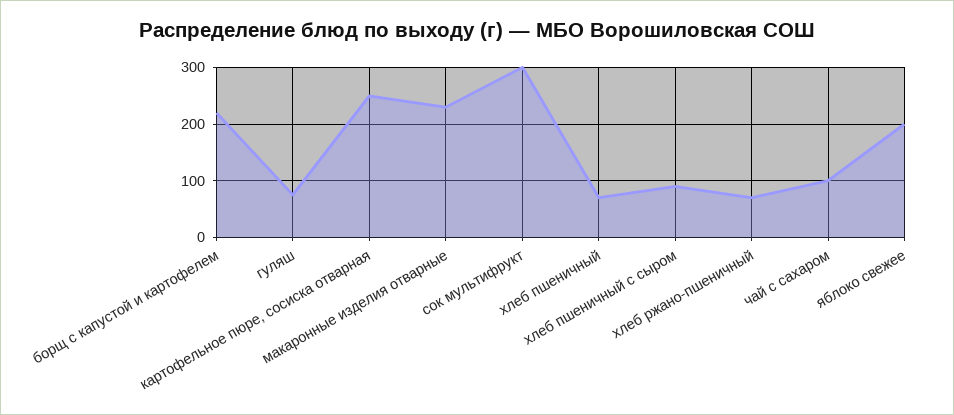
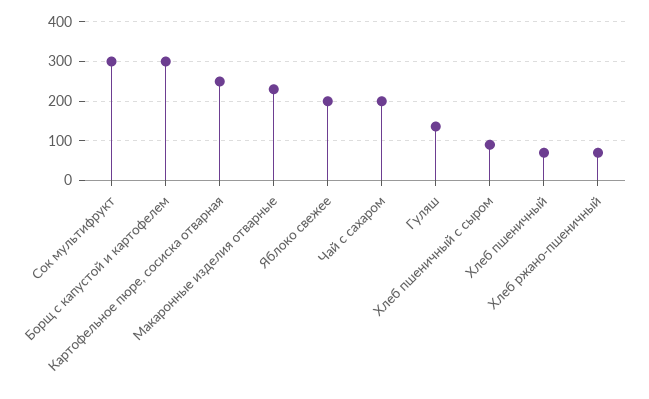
  {
-   "борщ с капустой и картофелем": 220,
+   "борщ с капустой и картофелем": 300,
-   "гуляш": 80,
+   "гуляш": 140,
    "картофельное пюре, сосиска отварная": 260,
    "макаронные изделия отварные": 240,
    "сок мультифрукт": 300,
    "хлеб пшеничный": 80,
    "хлеб пшеничный с сыром": 100,
    "хлеб ржано-пшеничный": 80,
-   "чай с сахаром": 100,
+   "чай с сахаром": 200,
    "яблоко свежее": 200
  }

